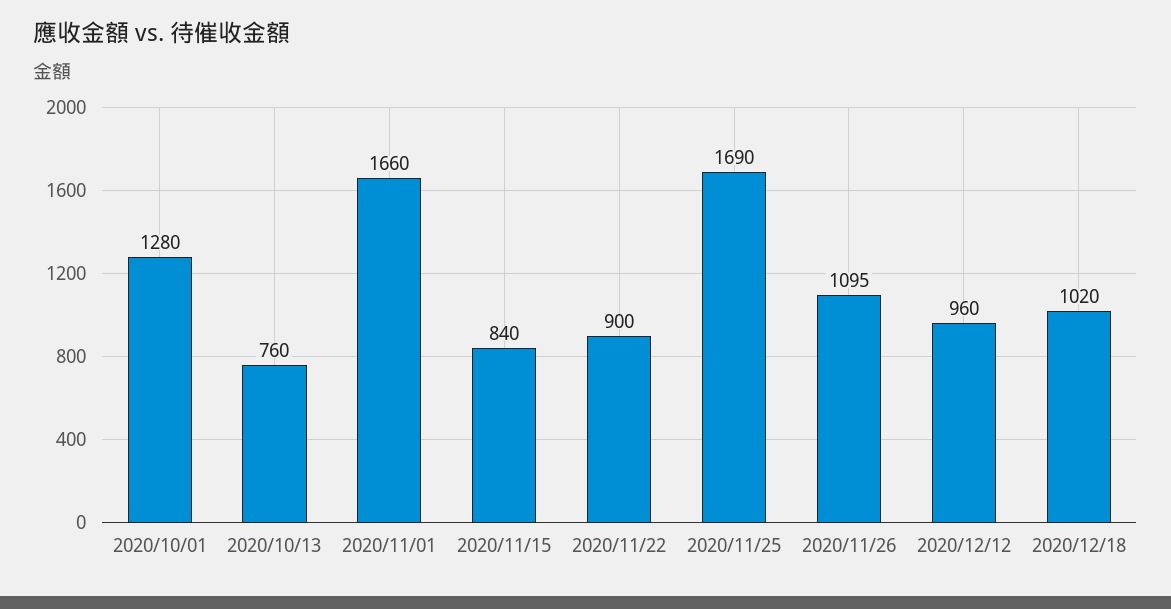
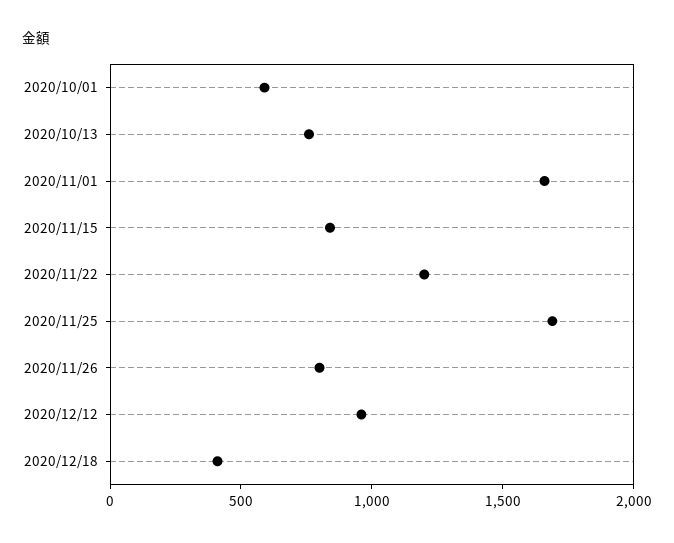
  {
-   "2020/10/01": 1280,
+   "2020/10/01": 600,
    "2020/10/13": 760,
    "2020/11/01": 1660,
    "2020/11/15": 840,
-   "2020/11/22": 900,
+   "2020/11/22": 1200,
    "2020/11/25": 1690,
-   "2020/11/26": 1095,
+   "2020/11/26": 800,
    "2020/12/12": 960,
-   "2020/12/18": 1020
+   "2020/12/18": 400
  }

